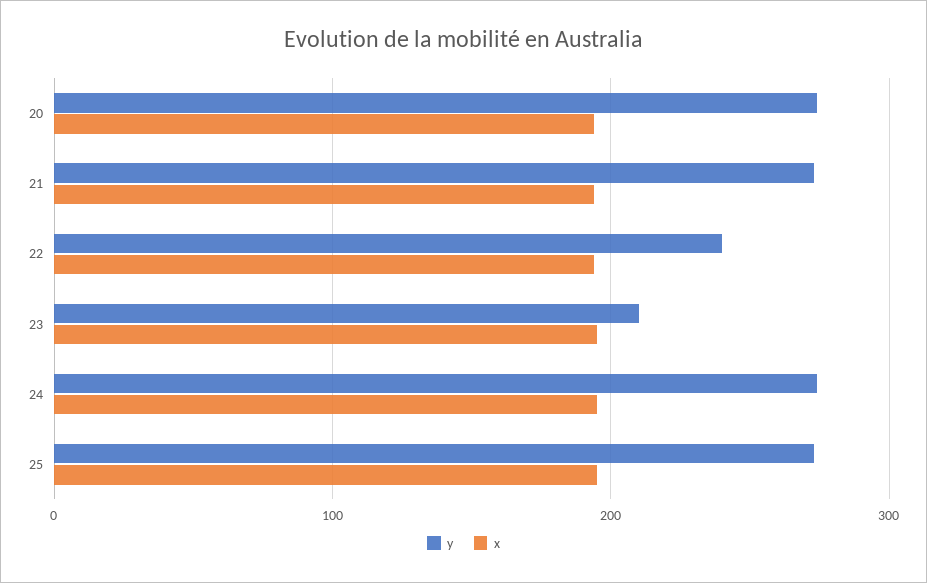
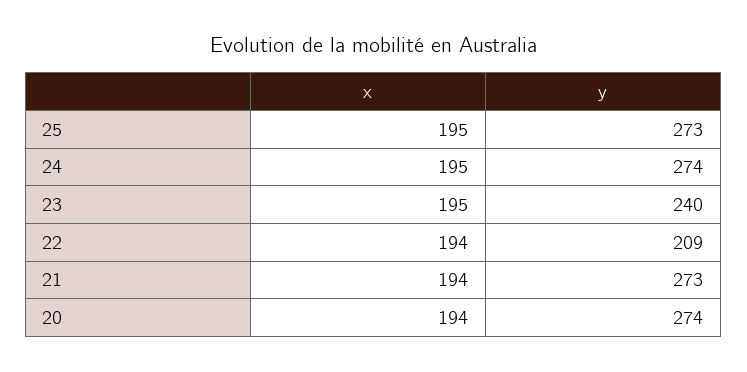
  {
    "y": {
      "20": 274,
      "21": 273,
-     "22": 240,
+     "22": 209,
-     "23": 210,
+     "23": 240,
      "24": 274,
      "25": 273
    },
    "x": {
      "20": 194,
      "21": 194,
      "22": 194,
      "23": 195,
      "24": 195,
      "25": 195
    }
  }

